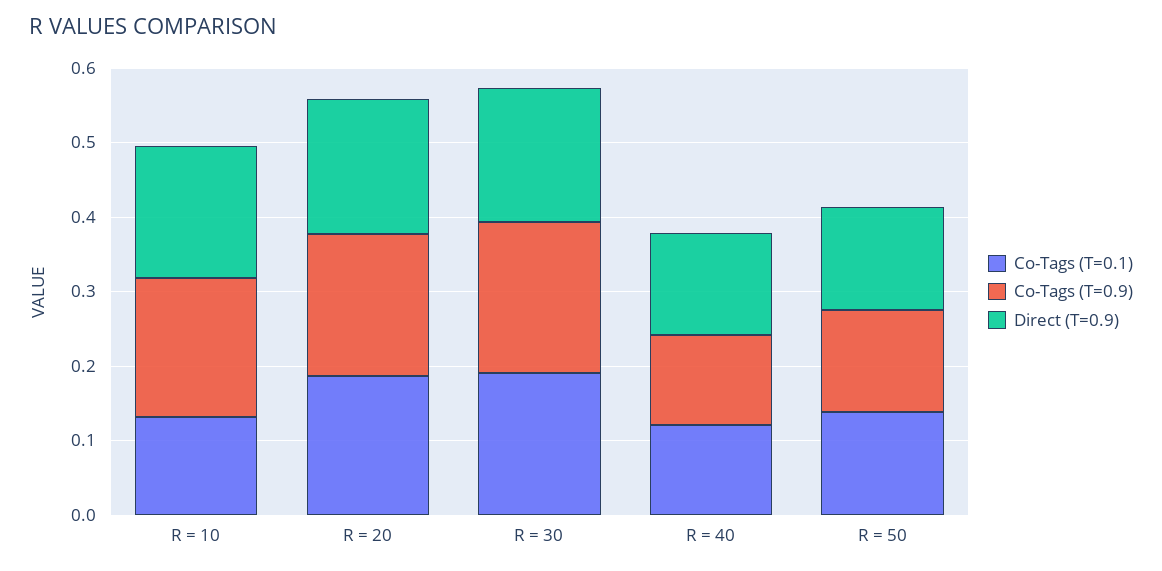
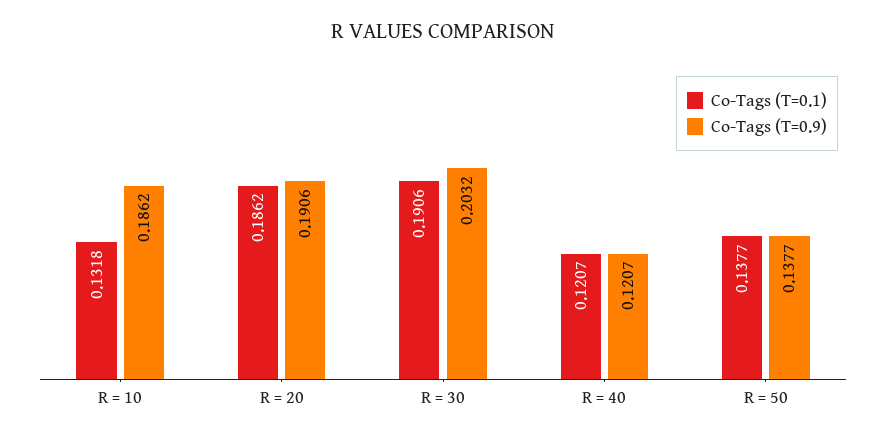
  {
    "Co-Tags (T=0.1)": {
      "R = 10": 0.1318,
      "R = 20": 0.1862,
      "R = 30": 0.1906,
      "R = 40": 0.1207,
      "R = 50": 0.1377
    },
    "Co-Tags (T=0.9)": {
      "R = 10": 0.1862,
      "R = 20": 0.1906,
      "R = 30": 0.2032,
      "R = 40": 0.1207,
      "R = 50": 0.1377
-   },
+   }
-   "Direct (T=0.9)": {
-     "R = 10": 0.18,
-     "R = 20": 0.18,
-     "R = 30": 0.18,
-     "R = 40": 0.14,
-     "R = 50": 0.14
-   }
  }

